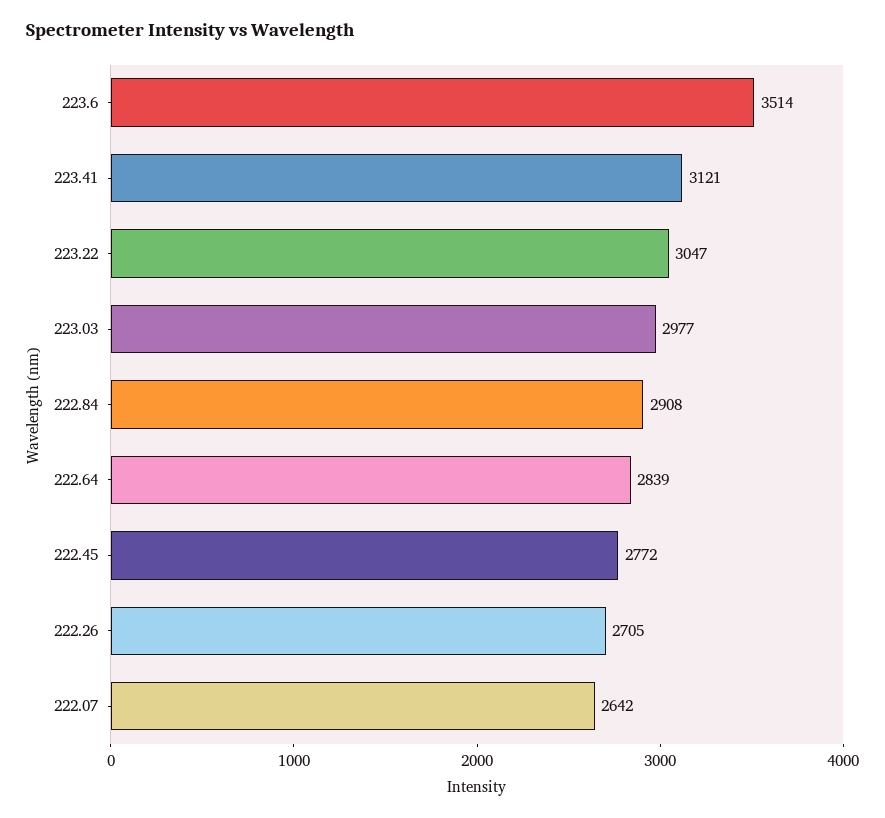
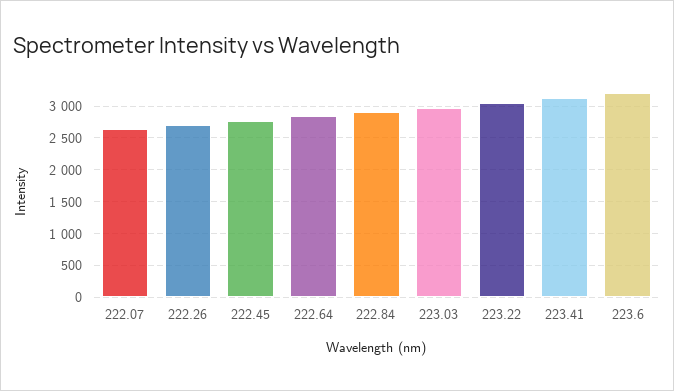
  {
-   "223.6": 3514,
+   "223.6": 3200,
    "223.41": 3121,
    "223.22": 3047,
    "223.03": 2977,
    "222.84": 2908,
    "222.64": 2839,
    "222.45": 2772,
    "222.26": 2705,
    "222.07": 2642
  }

